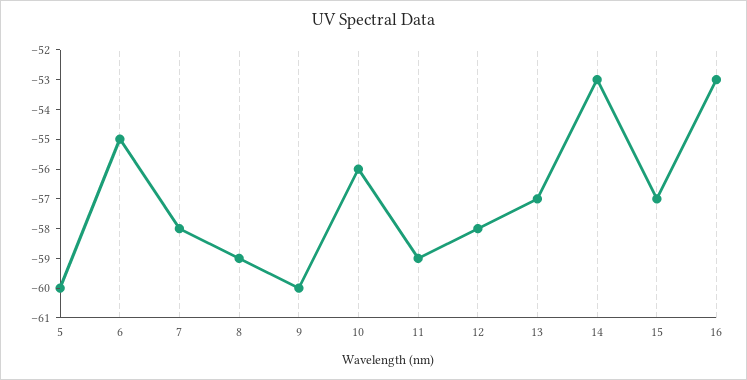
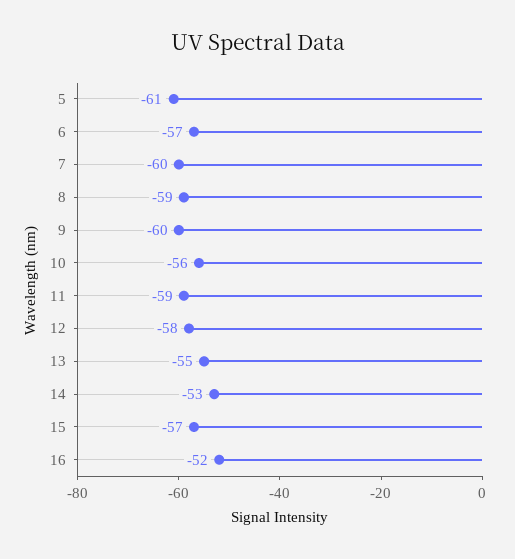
  {
-   "5": -60,
+   "5": -61,
-   "6": -55,
+   "6": -57,
-   "7": -58,
+   "7": -60,
    "8": -59,
    "9": -60,
    "10": -56,
    "11": -59,
    "12": -58,
-   "13": -57,
+   "13": -55,
    "14": -53,
    "15": -57,
-   "16": -53
+   "16": -52
  }

